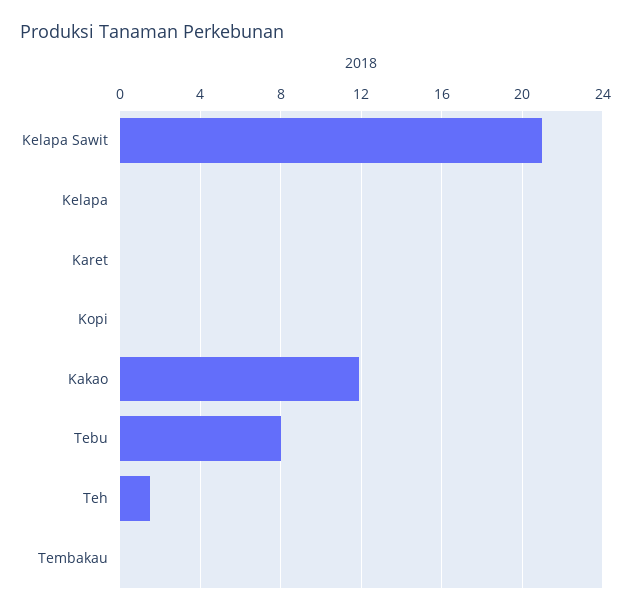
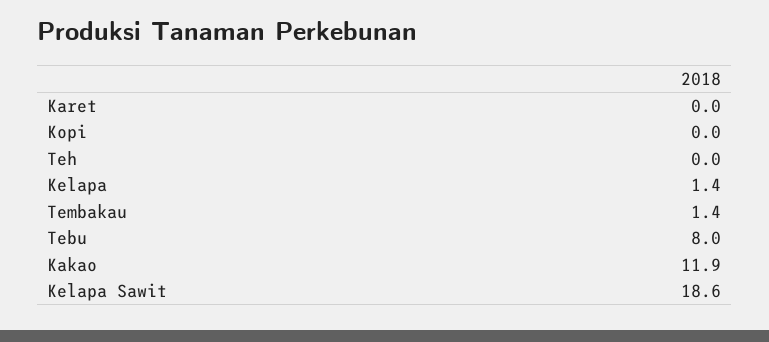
  {
-   "Kelapa Sawit": 21,
+   "Kelapa Sawit": 18.6,
-   "Kelapa": 0,
+   "Kelapa": 1.4,
    "Karet": 0,
    "Kopi": 0,
    "Kakao": 11.9,
    "Tebu": 8,
-   "Teh": 1.5,
+   "Teh": 0,
-   "Tembakau": 0
+   "Tembakau": 1.4
  }

